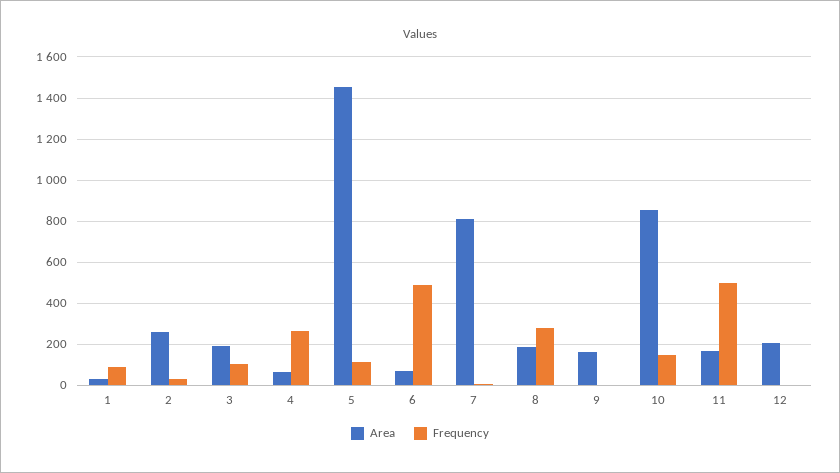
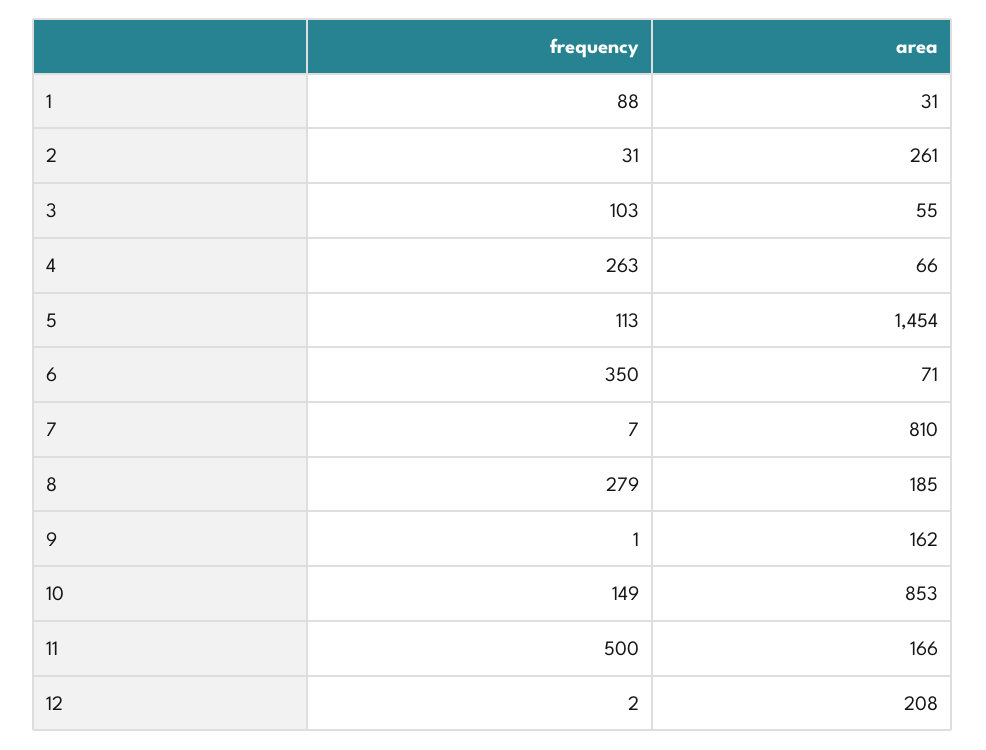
  {
    "Area": {
      "1": 31,
      "2": 261,
-     "3": 200,
+     "3": 55,
      "4": 66,
      "5": 1454,
      "6": 71,
      "7": 810,
      "8": 185,
      "9": 162,
      "10": 853,
      "11": 166,
      "12": 208
    },
    "Frequency": {
      "1": 88,
      "2": 31,
      "3": 103,
      "4": 263,
      "5": 113,
-     "6": 500,
+     "6": 350,
      "7": 7,
      "8": 279,
      "9": 1,
      "10": 149,
      "11": 500,
      "12": 2
    }
  }

